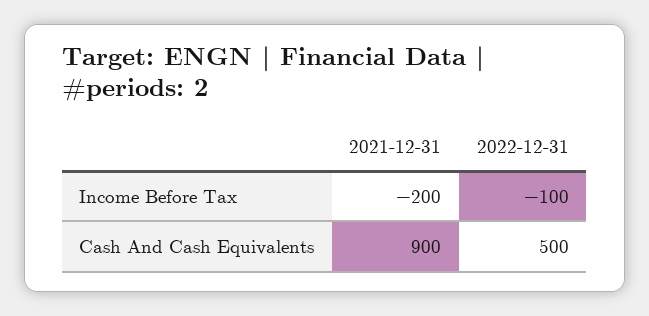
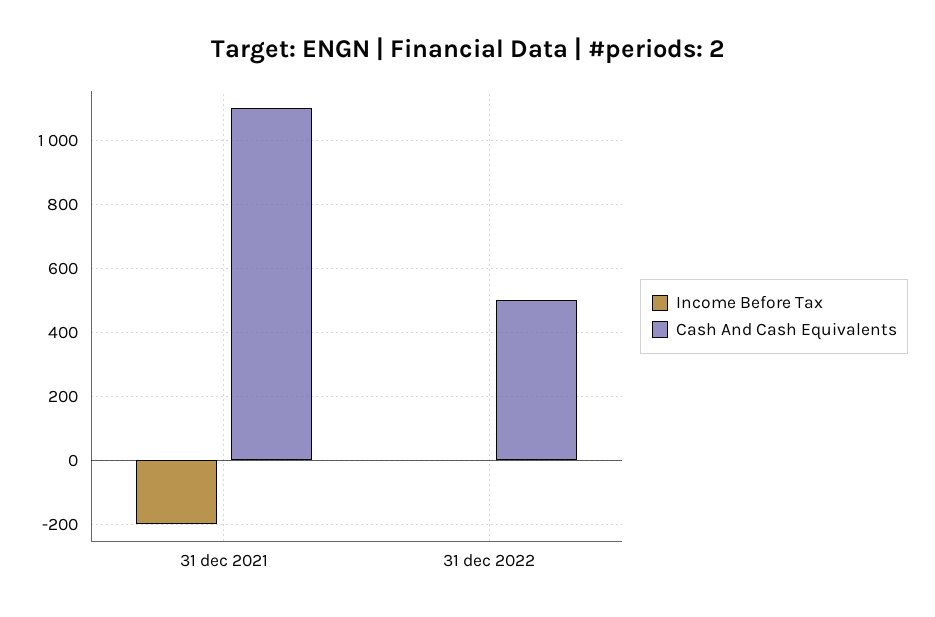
  {
    "Income Before Tax": {
      "2021-12-31": -200,
-     "2022-12-31": -100
+     "2022-12-31": 0
    },
    "Cash And Cash Equivalents": {
-     "2021-12-31": 900,
+     "2021-12-31": 1100,
      "2022-12-31": 500
    }
  }

